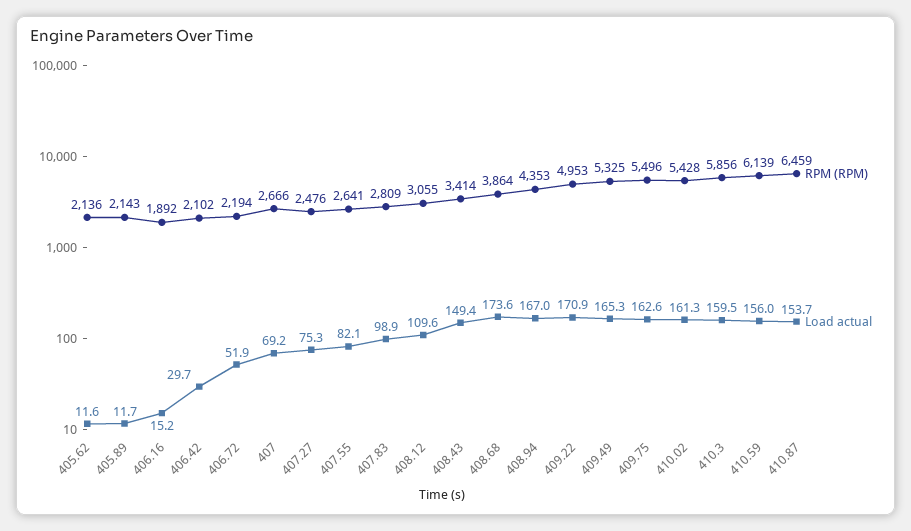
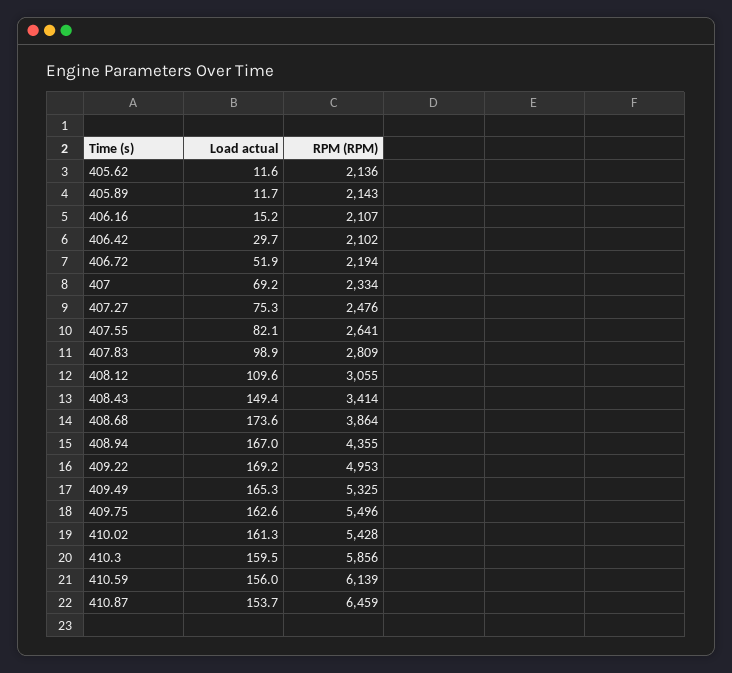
  {
    "RPM (RPM)": {
      "405.62": 2136,
      "405.89": 2143,
-     "406.16": 1892,
+     "406.16": 2107,
      "406.42": 2102,
      "406.72": 2194,
-     "407": 2666,
+     "407": 2334,
      "407.27": 2476,
      "407.55": 2641,
      "407.83": 2809,
      "408.12": 3055,
      "408.43": 3414,
      "408.68": 3864,
-     "408.94": 4353,
+     "408.94": 4355,
      "409.22": 4953,
      "409.49": 5325,
      "409.75": 5496,
      "410.02": 5428,
      "410.3": 5856,
      "410.59": 6139,
      "410.87": 6459
    },
    "Load actual": {
      "405.62": 11.6,
      "405.89": 11.7,
      "406.16": 15.2,
      "406.42": 29.7,
      "406.72": 51.9,
      "407": 69.2,
      "407.27": 75.3,
      "407.55": 82.1,
      "407.83": 98.9,
      "408.12": 109.6,
      "408.43": 149.4,
      "408.68": 173.6,
      "408.94": 167,
-     "409.22": 170.9,
+     "409.22": 169.2,
      "409.49": 165.3,
      "409.75": 162.6,
      "410.02": 161.3,
      "410.3": 159.5,
      "410.59": 156,
      "410.87": 153.7
    }
  }

